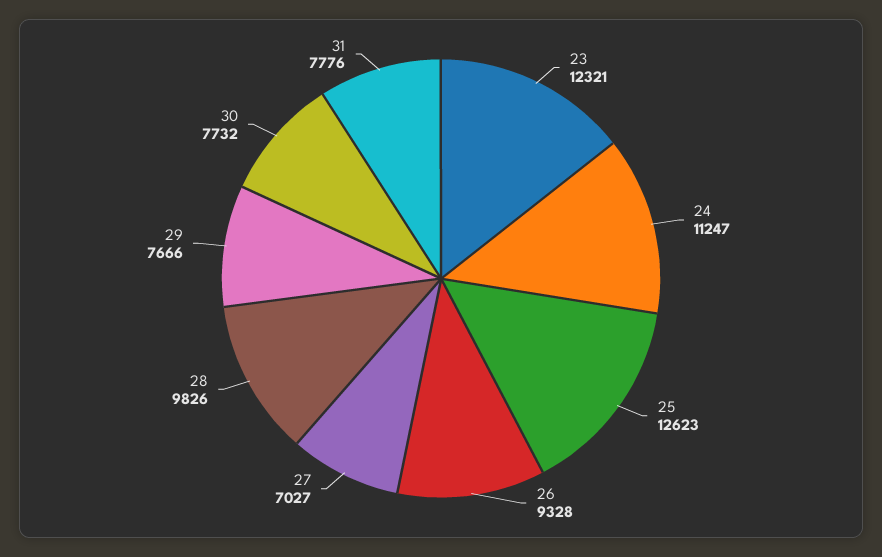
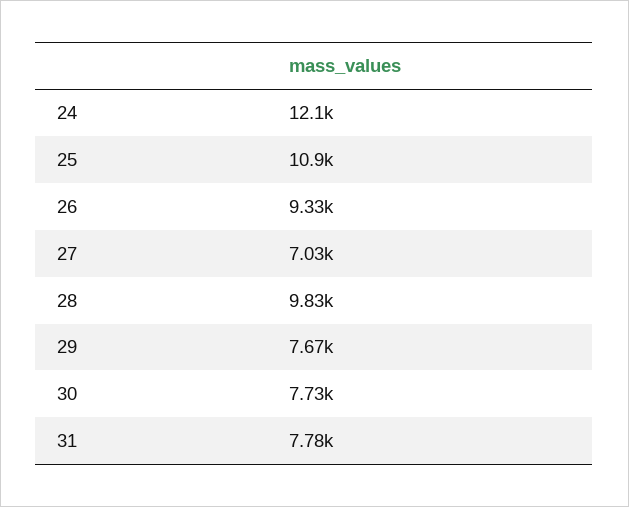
  {
-   "23": 12321,
-   "24": 11247,
+   "24": 12100,
-   "25": 12623,
+   "25": 10900,
    "26": 9328,
    "27": 7027,
    "28": 9826,
    "29": 7666,
    "30": 7732,
    "31": 7776
  }

